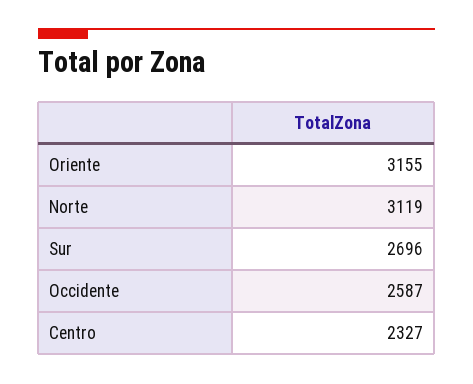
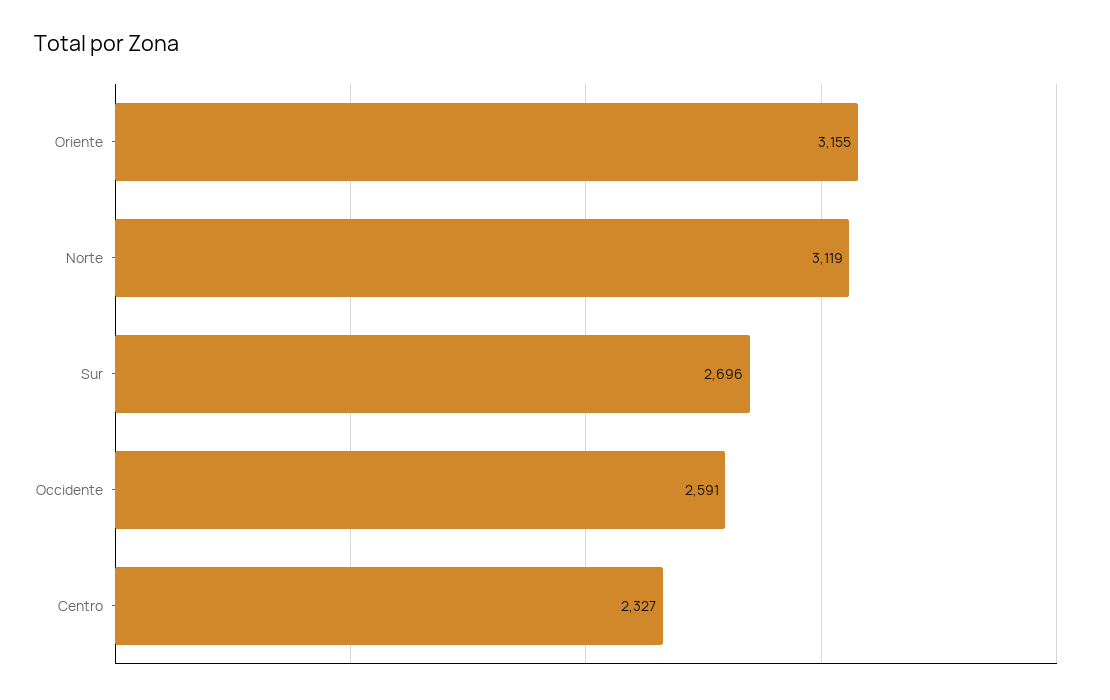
  {
    "Oriente": 3155,
    "Norte": 3119,
    "Sur": 2696,
-   "Occidente": 2587,
+   "Occidente": 2591,
    "Centro": 2327
  }

